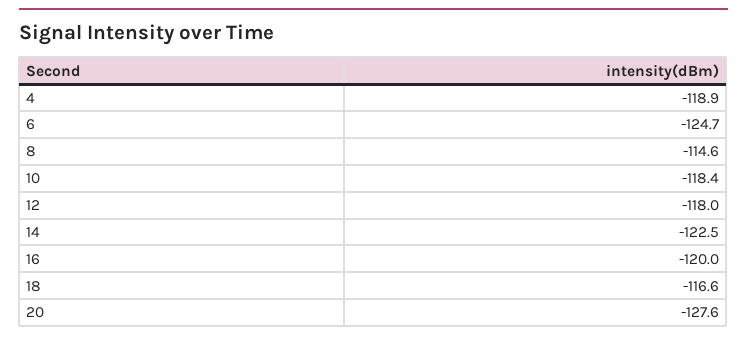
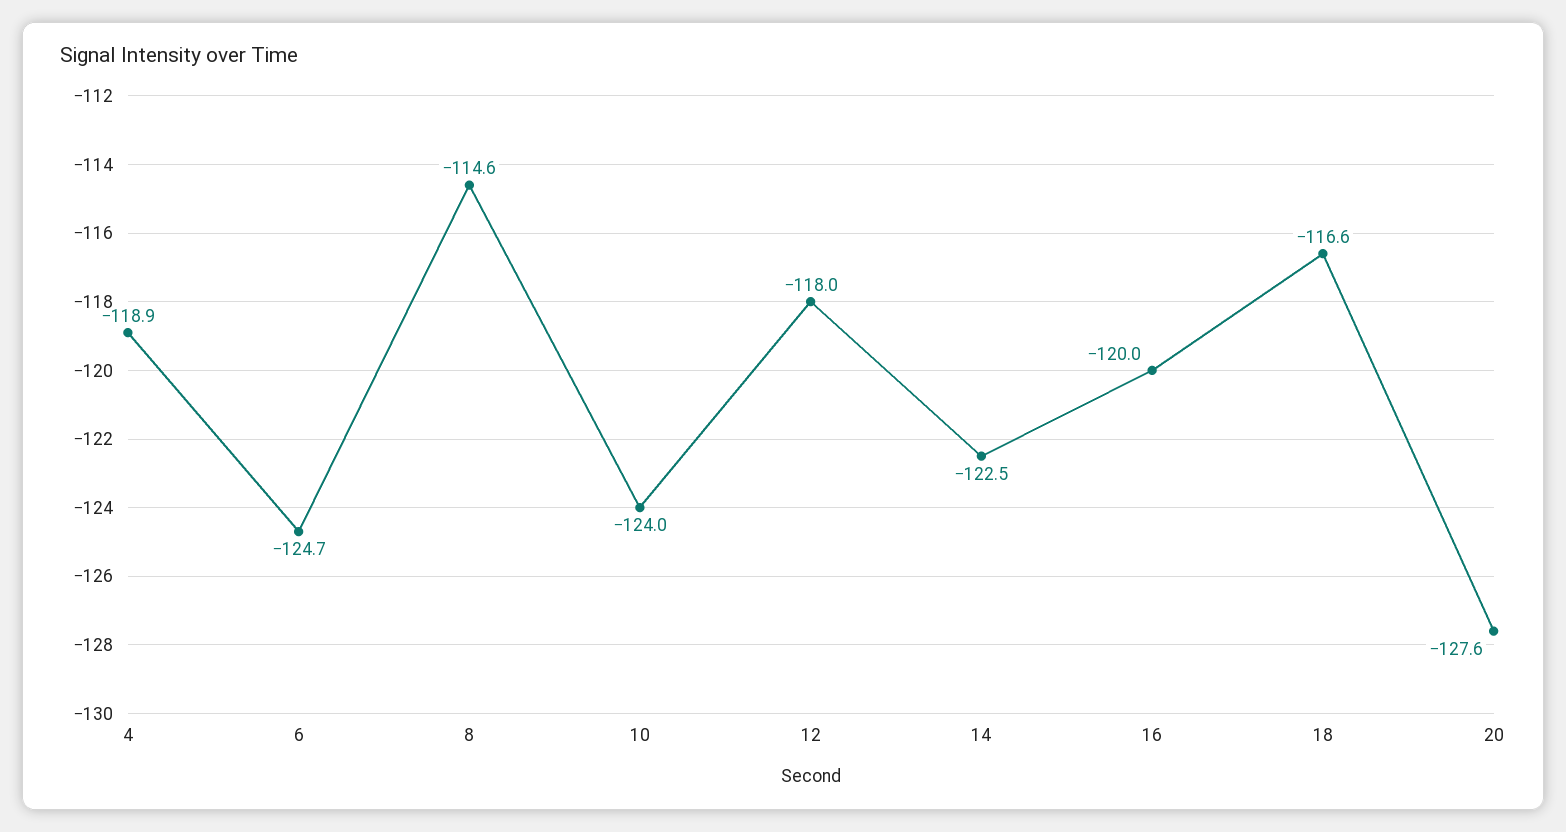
  {
    "4": -118.9,
    "6": -124.7,
    "8": -114.6,
-   "10": -118.4,
+   "10": -124,
    "12": -118,
    "14": -122.5,
    "16": -120,
    "18": -116.6,
    "20": -127.6
  }

